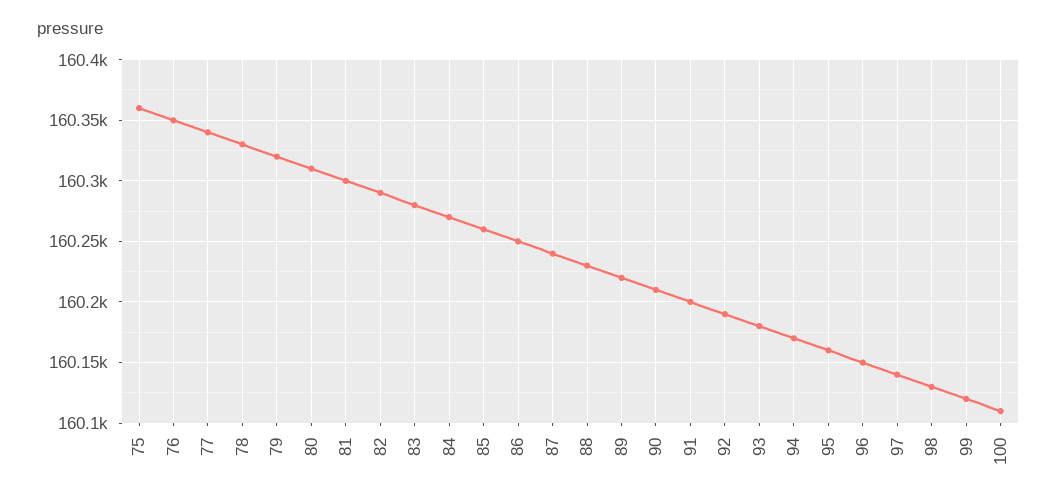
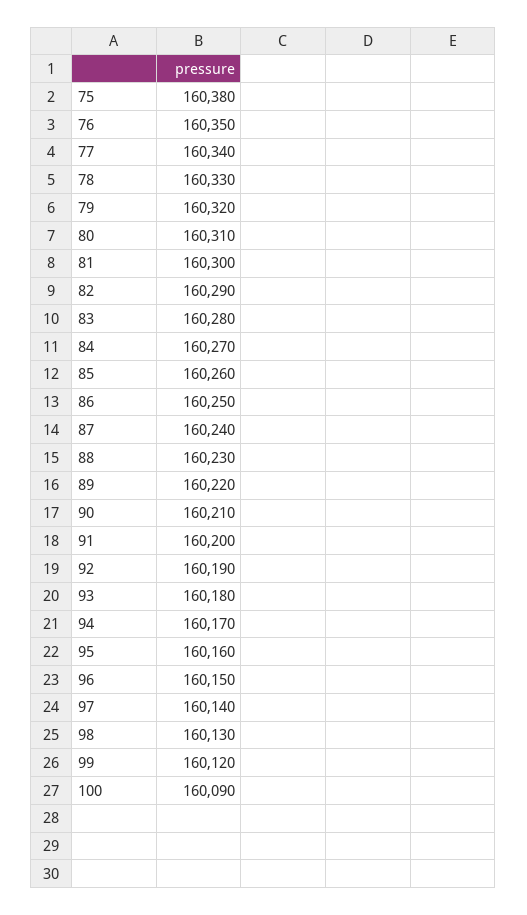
  {
-   "75": 160360,
+   "75": 160380,
    "76": 160350,
    "77": 160340,
    "78": 160330,
    "79": 160320,
    "80": 160310,
    "81": 160300,
    "82": 160290,
    "83": 160280,
    "84": 160270,
    "85": 160260,
    "86": 160250,
    "87": 160240,
    "88": 160230,
    "89": 160220,
    "90": 160210,
    "91": 160200,
    "92": 160190,
    "93": 160180,
    "94": 160170,
    "95": 160160,
    "96": 160150,
    "97": 160140,
    "98": 160130,
    "99": 160120,
-   "100": 160110
+   "100": 160090
  }

